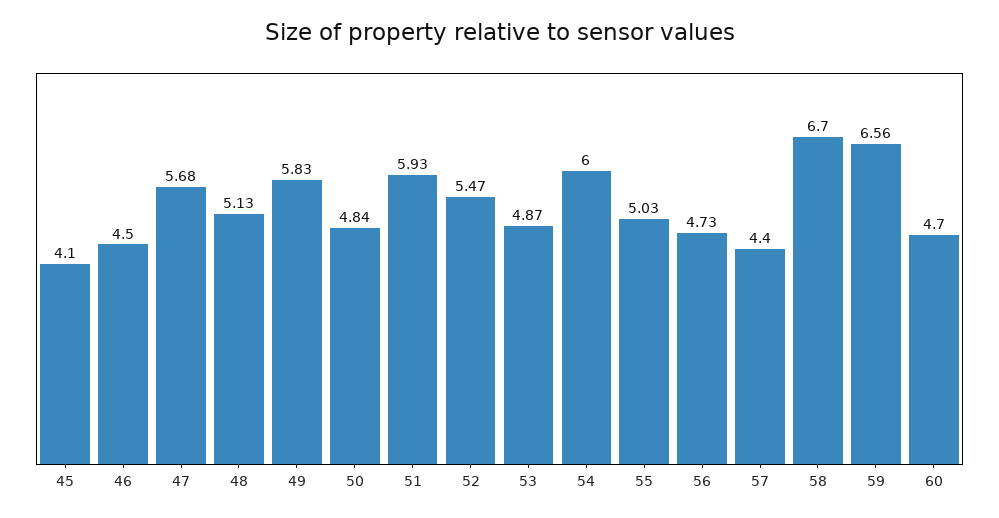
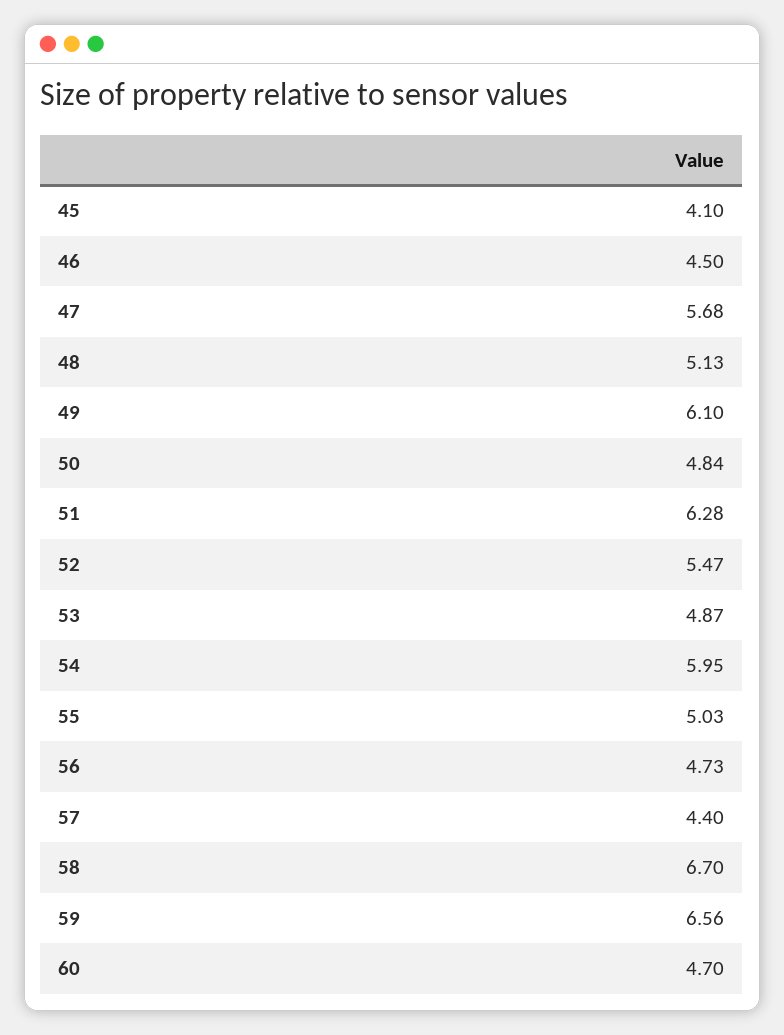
  {
    "45": 4.1,
    "46": 4.5,
    "47": 5.68,
    "48": 5.13,
-   "49": 5.83,
+   "49": 6.1,
    "50": 4.84,
-   "51": 5.93,
+   "51": 6.28,
    "52": 5.47,
    "53": 4.87,
-   "54": 6,
+   "54": 5.95,
    "55": 5.03,
    "56": 4.73,
    "57": 4.4,
    "58": 6.7,
    "59": 6.56,
    "60": 4.7
  }

